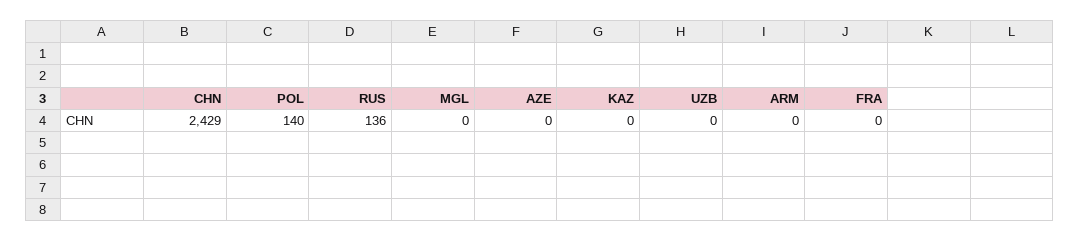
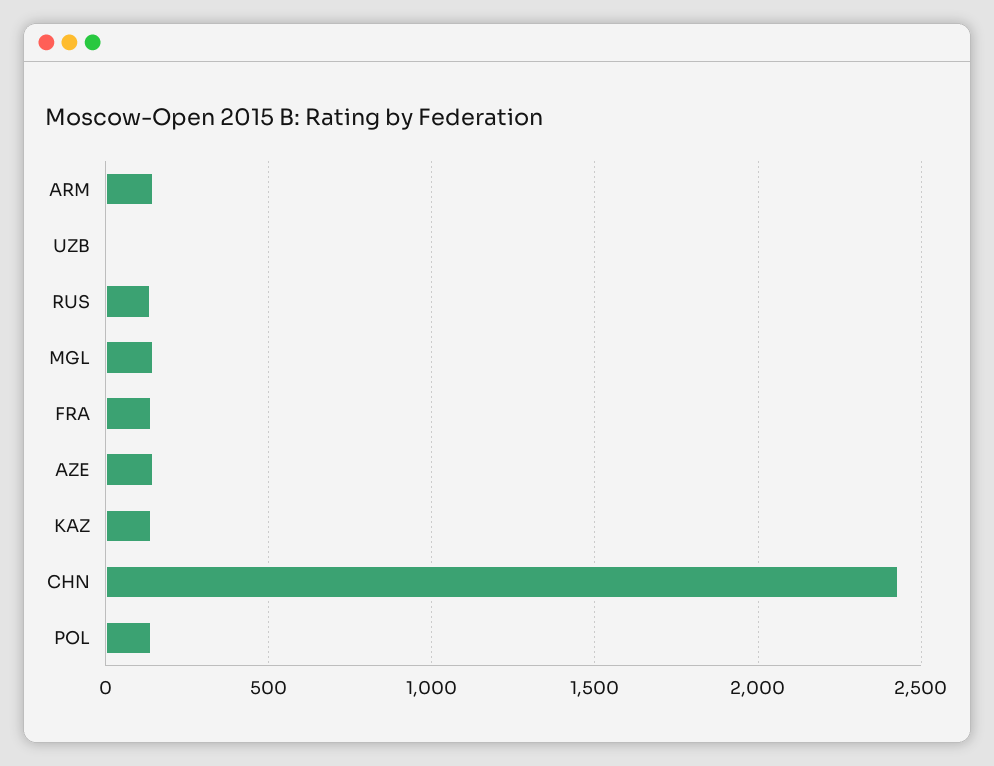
  {
    "CHN": 2429,
    "POL": 140,
    "RUS": 136,
-   "MGL": 0,
+   "MGL": 150,
-   "AZE": 0,
+   "AZE": 150,
-   "KAZ": 0,
+   "KAZ": 150,
    "UZB": 0,
-   "ARM": 0,
+   "ARM": 150,
-   "FRA": 0
+   "FRA": 150
  }

